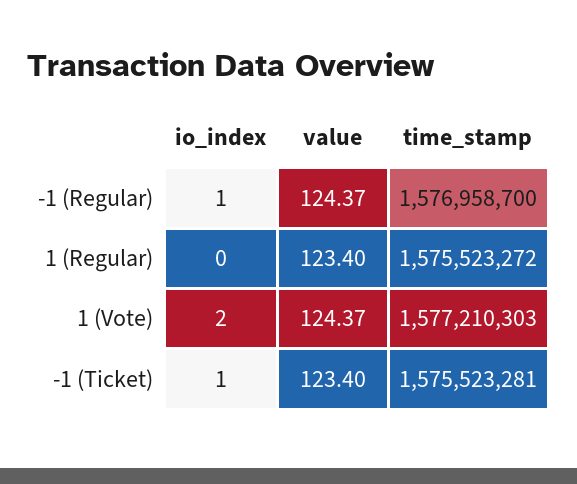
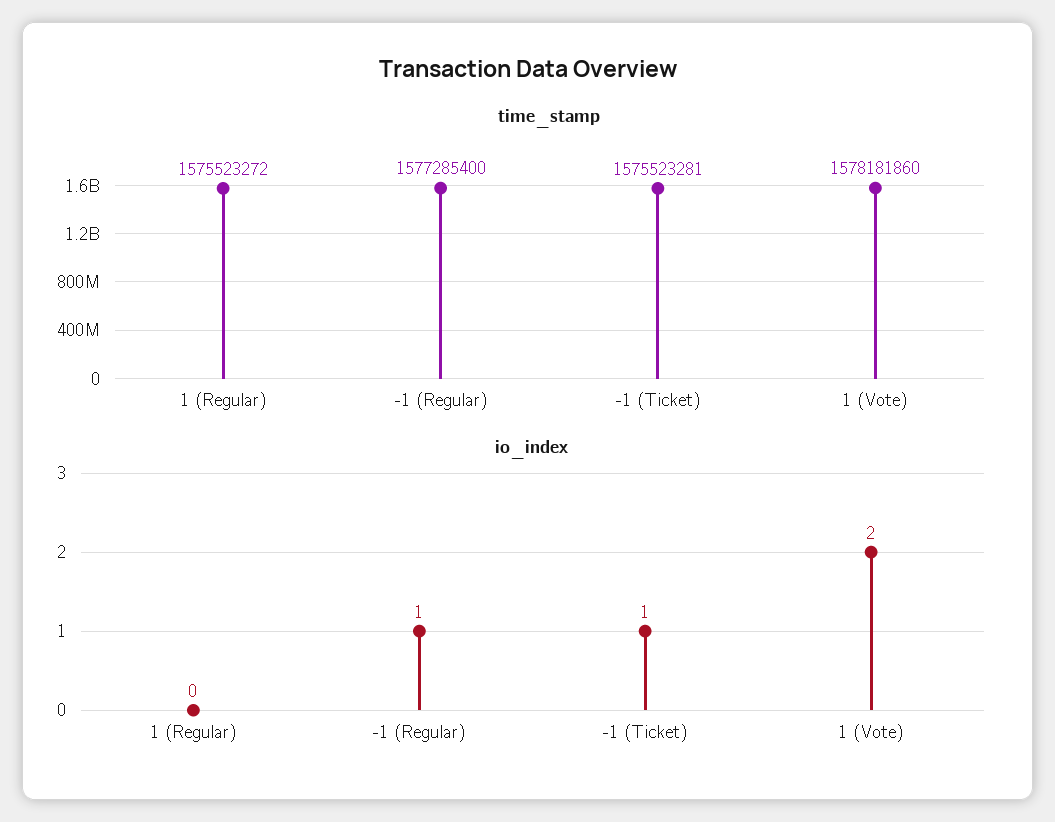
  {
    "io_index": {
      "-1 (Regular)": 1,
      "1 (Regular)": 0,
      "1 (Vote)": 2,
      "-1 (Ticket)": 1
    },
-   "value": {
-     "-1 (Regular)": 124.37,
-     "1 (Regular)": 123.4,
-     "1 (Vote)": 124.37,
-     "-1 (Ticket)": 123.4
-   },
    "time_stamp": {
-     "-1 (Regular)": 1576958700,
+     "-1 (Regular)": 1577285400,
      "1 (Regular)": 1575523272,
-     "1 (Vote)": 1577210303,
+     "1 (Vote)": 1578181860,
      "-1 (Ticket)": 1575523281
    }
  }

